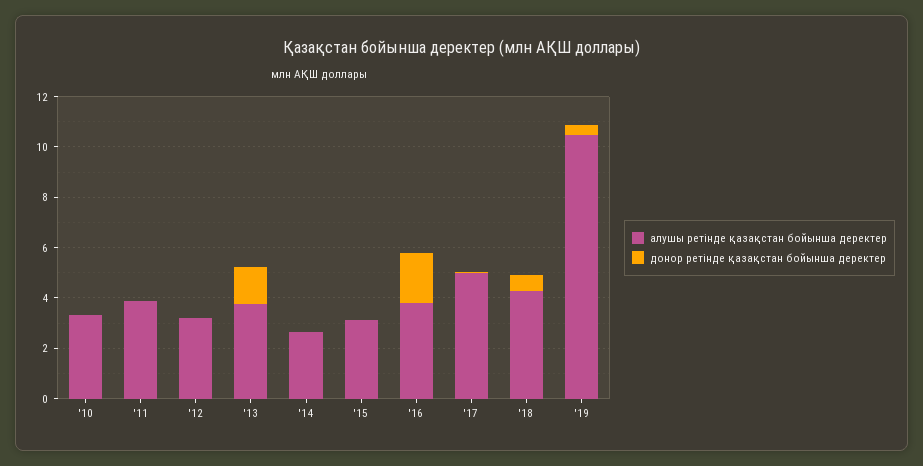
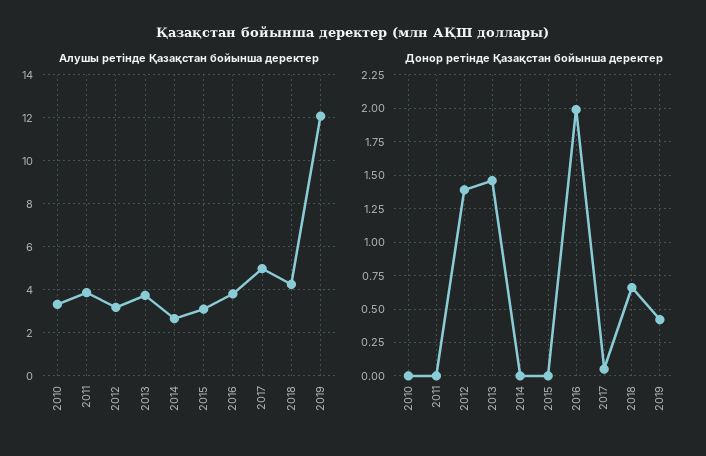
  {
    "алушы ретінде қазақстан бойынша деректер": {
      "'10": 3.5,
      "'11": 4,
      "'12": 3,
      "'13": 4,
      "'14": 2.5,
      "'15": 3,
      "'16": 4,
      "'17": 5,
      "'18": 4.5,
-     "'19": 10.5
+     "'19": 12
    },
    "донор ретінде қазақстан бойынша деректер": {
      "'10": 0,
      "'11": 0,
-     "'12": 0,
+     "'12": 1.4,
      "'13": 1.45,
      "'14": 0,
      "'15": 0,
      "'16": 2,
      "'17": 0.05,
      "'18": 0.65,
      "'19": 0.4
    }
  }

